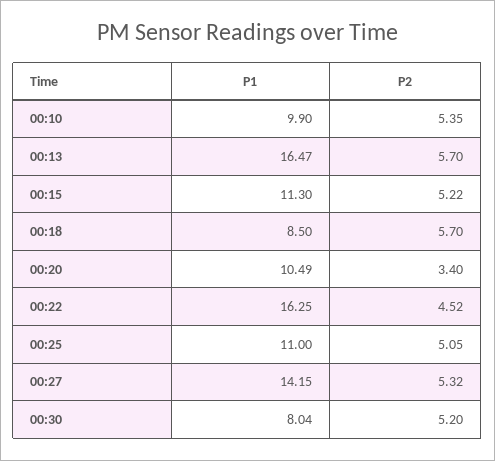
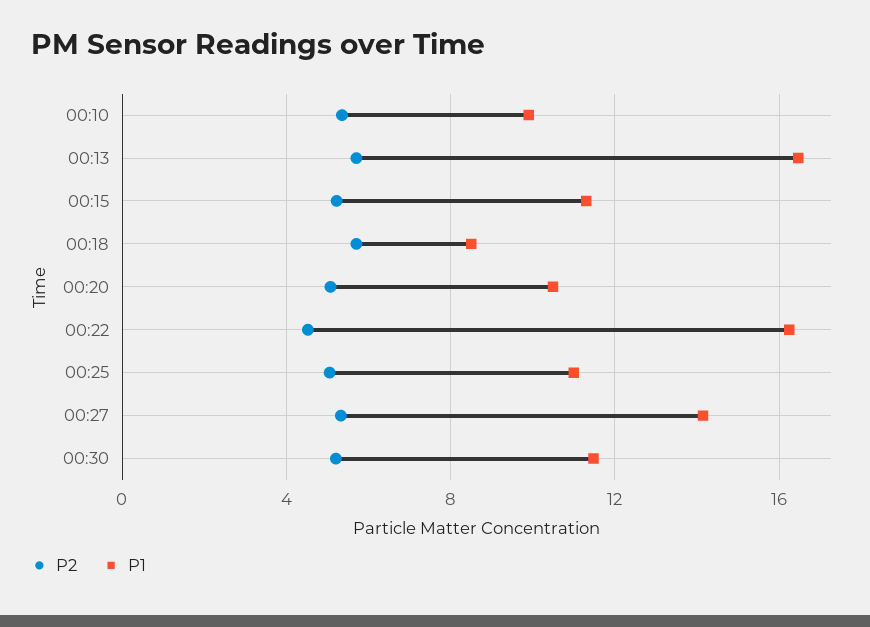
  {
    "P1": {
      "00:10": 9.9,
      "00:13": 16.47,
      "00:15": 11.3,
      "00:18": 8.5,
      "00:20": 10.49,
      "00:22": 16.25,
      "00:25": 11,
      "00:27": 14.15,
-     "00:30": 8.04
+     "00:30": 11.5
    },
    "P2": {
      "00:10": 5.35,
      "00:13": 5.7,
      "00:15": 5.22,
      "00:18": 5.7,
-     "00:20": 3.4,
+     "00:20": 5,
      "00:22": 4.52,
      "00:25": 5.05,
      "00:27": 5.32,
      "00:30": 5.2
    }
  }

